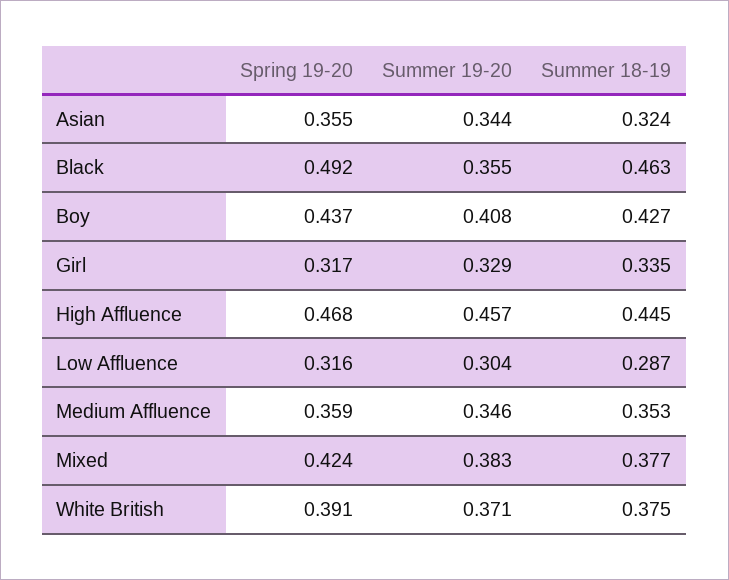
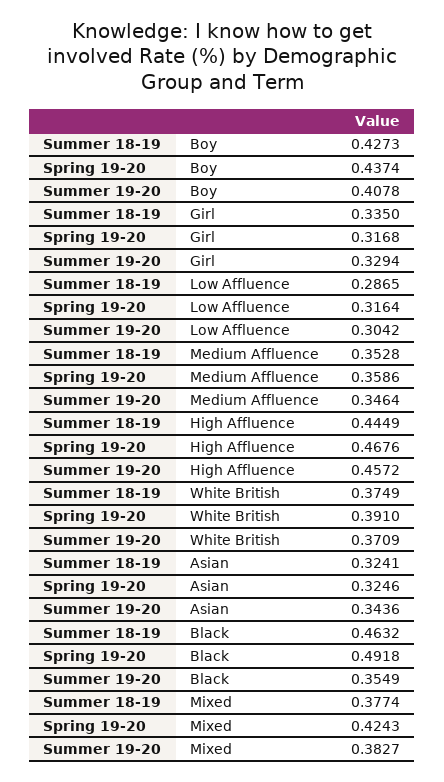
  {
    "Spring 19-20": {
-     "Asian": 0.355,
+     "Asian": 0.3246,
      "Black": 0.4918,
      "Boy": 0.4374,
      "Girl": 0.3168,
      "High Affluence": 0.4676,
      "Low Affluence": 0.3164,
      "Medium Affluence": 0.3586,
      "Mixed": 0.4243,
      "White British": 0.391
    },
    "Summer 19-20": {
      "Asian": 0.3436,
      "Black": 0.3549,
      "Boy": 0.4078,
      "Girl": 0.3294,
      "High Affluence": 0.4572,
      "Low Affluence": 0.3042,
      "Medium Affluence": 0.3464,
      "Mixed": 0.3827,
      "White British": 0.3709
    },
    "Summer 18-19": {
      "Asian": 0.3241,
      "Black": 0.4632,
      "Boy": 0.4273,
      "Girl": 0.335,
      "High Affluence": 0.4449,
      "Low Affluence": 0.2865,
      "Medium Affluence": 0.3528,
      "Mixed": 0.3774,
      "White British": 0.3749
    }
  }

